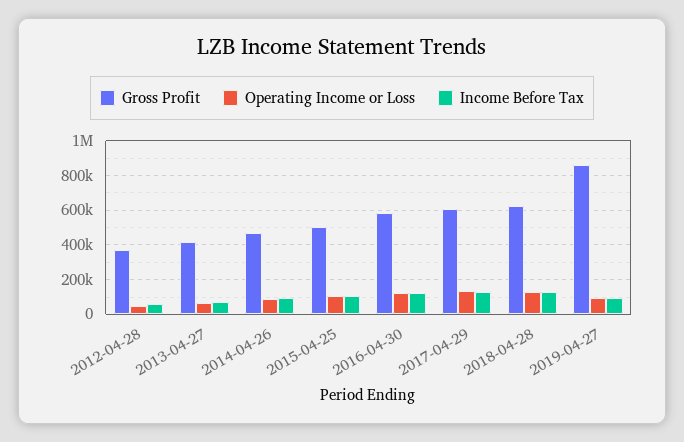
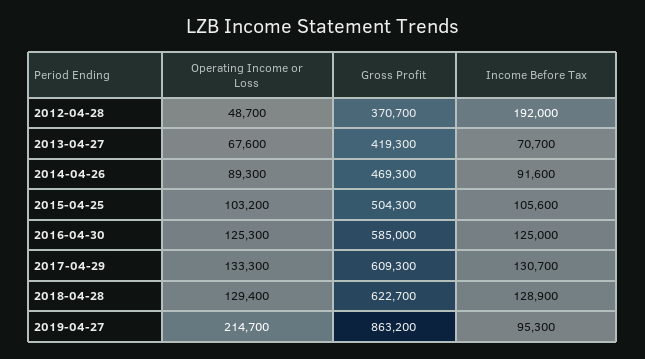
  {
    "Gross Profit": {
      "2012-04-28": 370700,
      "2013-04-27": 419300,
      "2014-04-26": 469300,
      "2015-04-25": 504300,
      "2016-04-30": 585000,
      "2017-04-29": 609300,
      "2018-04-28": 622700,
      "2019-04-27": 863200
    },
    "Operating Income or Loss": {
      "2012-04-28": 48700,
      "2013-04-27": 67600,
      "2014-04-26": 89300,
      "2015-04-25": 103200,
      "2016-04-30": 125300,
      "2017-04-29": 133300,
      "2018-04-28": 129400,
-     "2019-04-27": 100000
+     "2019-04-27": 214700
    },
    "Income Before Tax": {
-     "2012-04-28": 50000,
+     "2012-04-28": 192000,
      "2013-04-27": 70700,
      "2014-04-26": 91600,
      "2015-04-25": 105600,
      "2016-04-30": 125000,
      "2017-04-29": 130700,
      "2018-04-28": 128900,
      "2019-04-27": 95300
    }
  }

